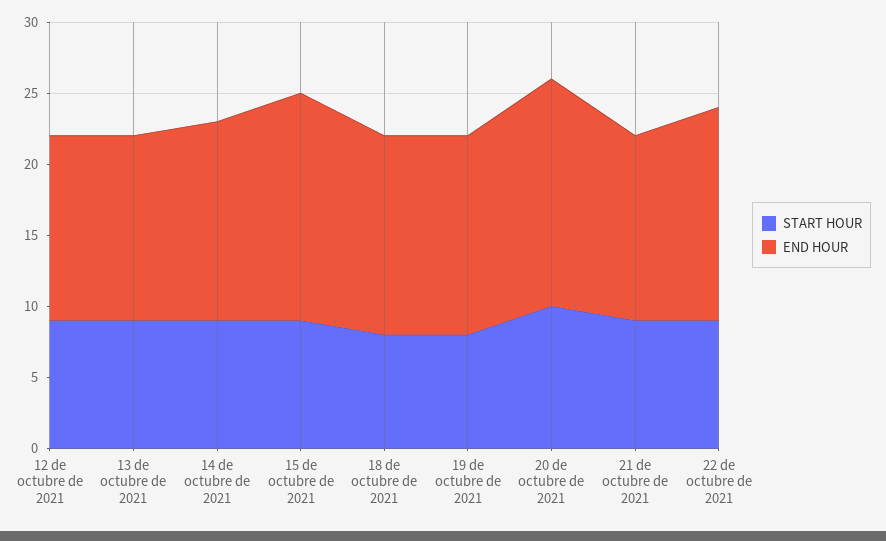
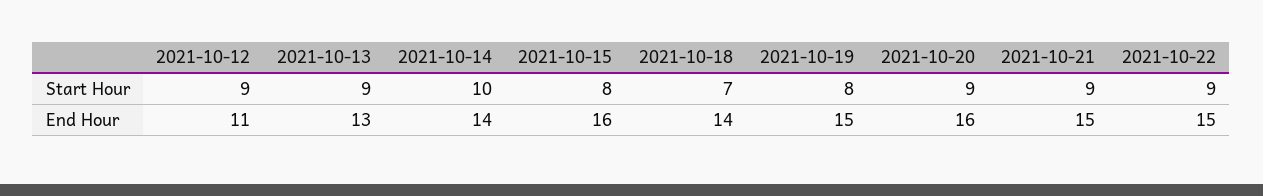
  {
    "START HOUR": {
      "12 de octubre de 2021": 9,
      "13 de octubre de 2021": 9,
-     "14 de octubre de 2021": 9,
+     "14 de octubre de 2021": 10,
-     "15 de octubre de 2021": 9,
+     "15 de octubre de 2021": 8,
-     "18 de octubre de 2021": 8,
+     "18 de octubre de 2021": 7,
      "19 de octubre de 2021": 8,
-     "20 de octubre de 2021": 10,
+     "20 de octubre de 2021": 9,
      "21 de octubre de 2021": 9,
      "22 de octubre de 2021": 9
    },
    "END HOUR": {
-     "12 de octubre de 2021": 13,
+     "12 de octubre de 2021": 11,
      "13 de octubre de 2021": 13,
      "14 de octubre de 2021": 14,
      "15 de octubre de 2021": 16,
      "18 de octubre de 2021": 14,
-     "19 de octubre de 2021": 14,
+     "19 de octubre de 2021": 15,
      "20 de octubre de 2021": 16,
-     "21 de octubre de 2021": 13,
+     "21 de octubre de 2021": 15,
      "22 de octubre de 2021": 15
    }
  }

